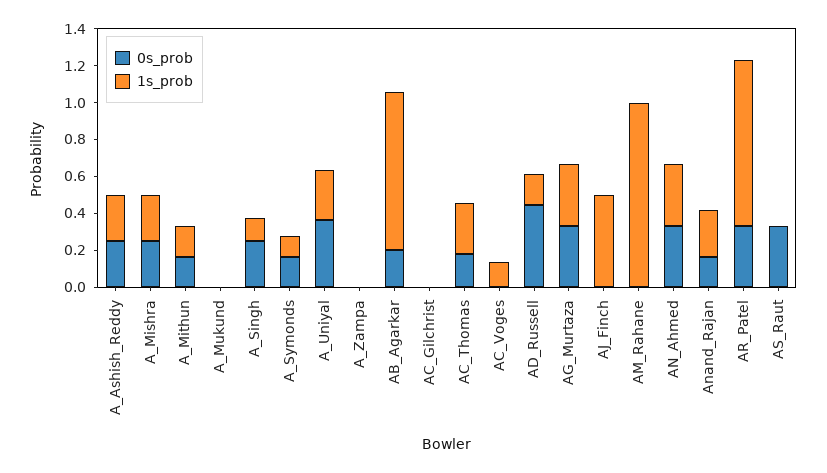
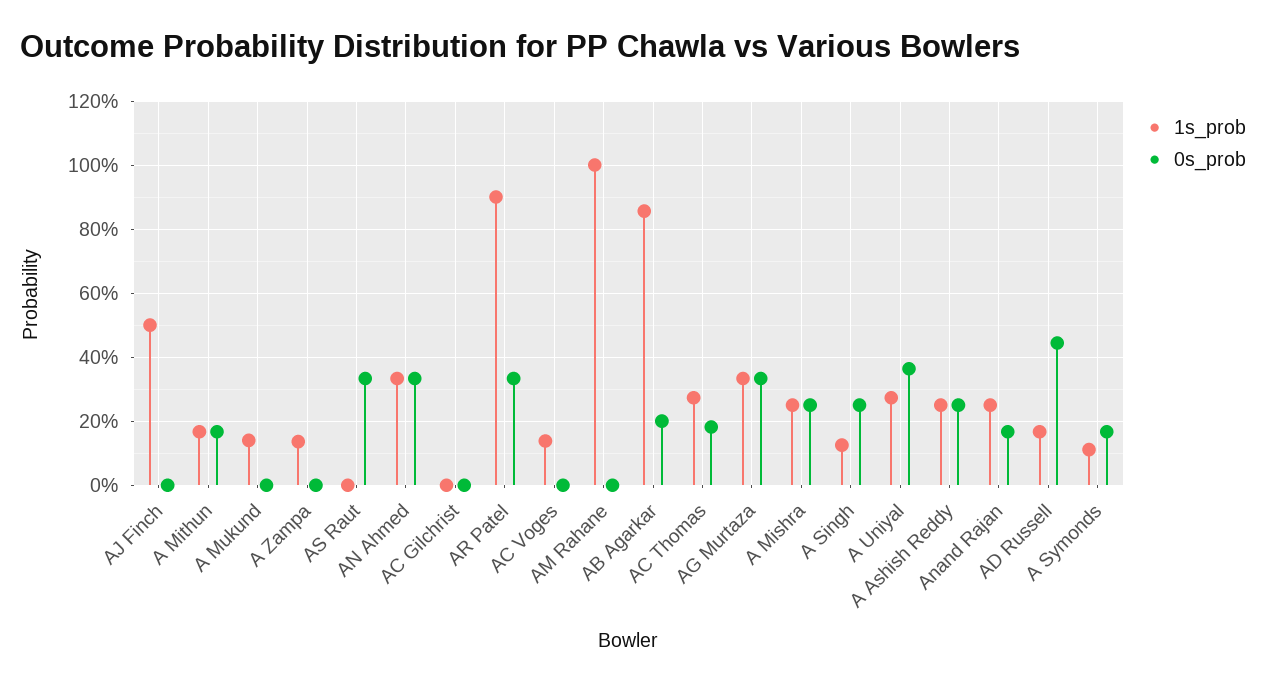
  {
    "0s_prob": {
      "A_Ashish_Reddy": 0.26,
      "A_Mishra": 0.26,
      "A_Mithun": 0.16,
      "A_Mukund": 0,
      "A_Singh": 0.26,
      "A_Symonds": 0.16,
      "A_Uniyal": 0.36,
      "A_Zampa": 0,
      "AB_Agarkar": 0.2,
      "AC_Gilchrist": 0,
      "AC_Thomas": 0.18,
      "AC_Voges": 0,
      "AD_Russell": 0.44,
      "AG_Murtaza": 0.34,
      "AJ_Finch": 0,
      "AM_Rahane": 0,
      "AN_Ahmed": 0.34,
      "Anand_Rajan": 0.16,
      "AR_Patel": 0.34,
      "AS_Raut": 0.34
    },
    "1s_prob": {
      "A_Ashish_Reddy": 0.26,
      "A_Mishra": 0.26,
      "A_Mithun": 0.16,
-     "A_Mukund": 0,
+     "A_Mukund": 0.14,
      "A_Singh": 0.12,
      "A_Symonds": 0.12,
      "A_Uniyal": 0.28,
-     "A_Zampa": 0,
+     "A_Zampa": 0.14,
      "AB_Agarkar": 0.86,
      "AC_Gilchrist": 0,
      "AC_Thomas": 0.28,
      "AC_Voges": 0.14,
      "AD_Russell": 0.16,
      "AG_Murtaza": 0.34,
      "AJ_Finch": 0.5,
      "AM_Rahane": 1,
      "AN_Ahmed": 0.34,
      "Anand_Rajan": 0.26,
      "AR_Patel": 0.9,
      "AS_Raut": 0
    }
  }

